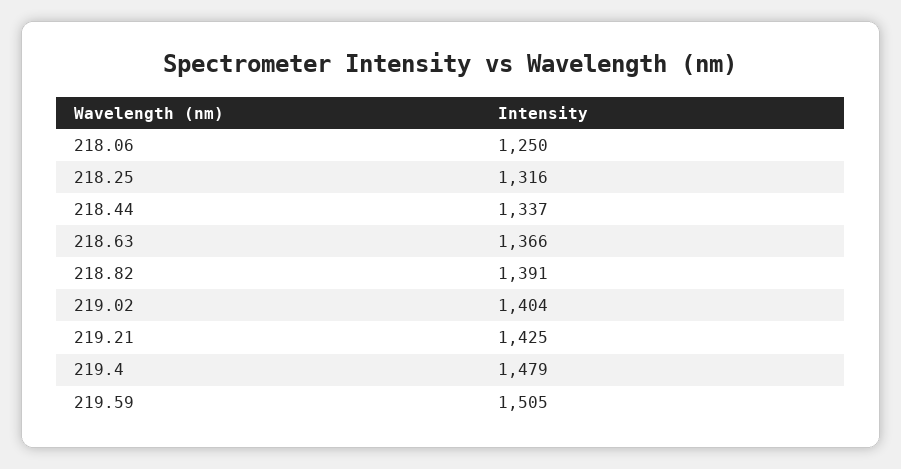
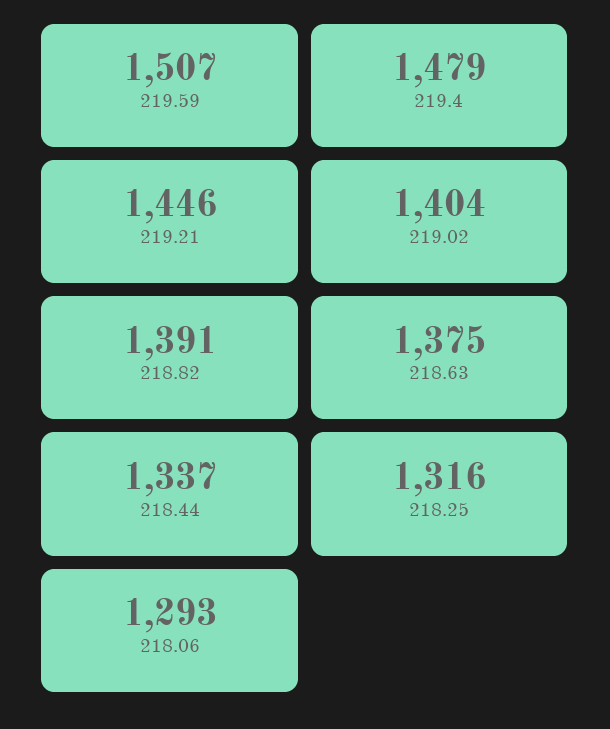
  {
-   "218.06": 1250,
+   "218.06": 1293,
    "218.25": 1316,
    "218.44": 1337,
-   "218.63": 1366,
+   "218.63": 1375,
    "218.82": 1391,
    "219.02": 1404,
-   "219.21": 1425,
+   "219.21": 1446,
    "219.4": 1479,
-   "219.59": 1505
+   "219.59": 1507
  }

